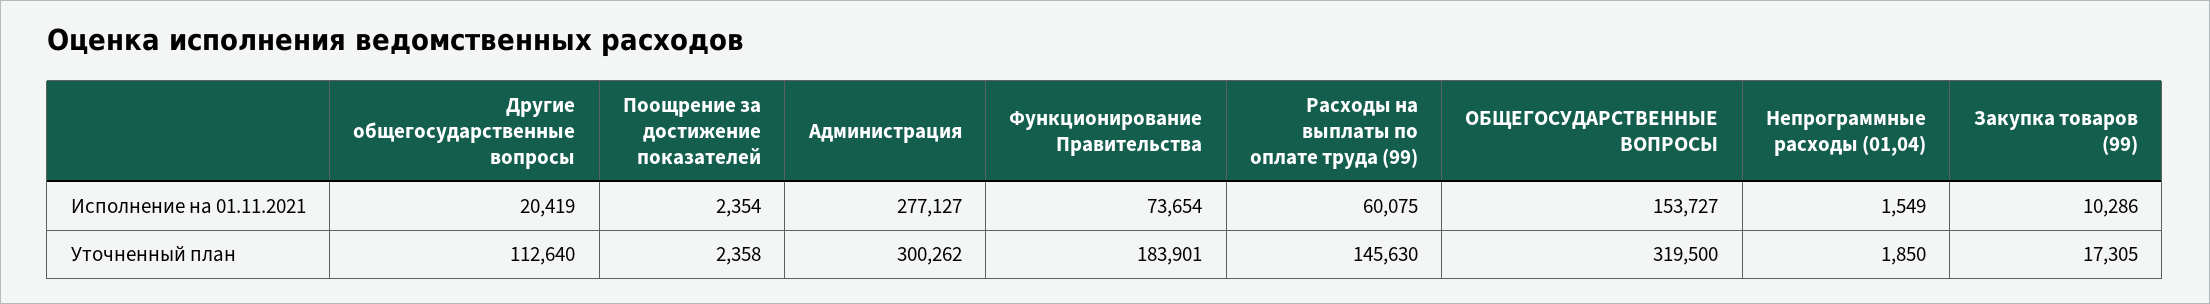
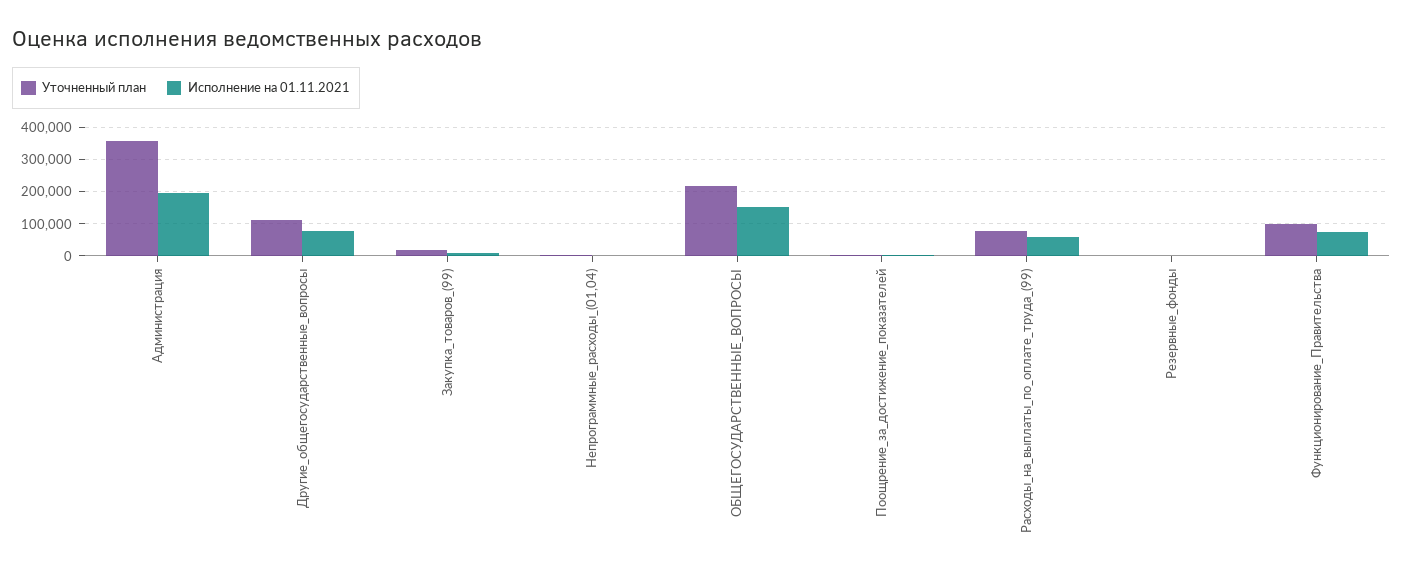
  {
    "Исполнение на 01.11.2021": {
-     "Другие общегосударственные вопросы": 20419,
+     "Другие общегосударственные вопросы": 80000,
      "Поощрение за достижение показателей": 2354,
-     "Администрация": 277127,
+     "Администрация": 200000,
      "Функционирование Правительства": 73654,
      "Расходы на выплаты по оплате труда (99)": 60075,
      "ОБЩЕГОСУДАРСТВЕННЫЕ ВОПРОСЫ": 153727,
      "Непрограммные расходы (01,04)": 1549,
-     "Закупка товаров (99)": 10286
+     "Закупка товаров (99)": 10286,
+     "Резервные_фонды": 0
    },
    "Уточненный план": {
      "Другие общегосударственные вопросы": 112640,
      "Поощрение за достижение показателей": 2358,
-     "Администрация": 300262,
+     "Администрация": 360000,
-     "Функционирование Правительства": 183901,
+     "Функционирование Правительства": 100000,
-     "Расходы на выплаты по оплате труда (99)": 145630,
+     "Расходы на выплаты по оплате труда (99)": 80000,
-     "ОБЩЕГОСУДАРСТВЕННЫЕ ВОПРОСЫ": 319500,
+     "ОБЩЕГОСУДАРСТВЕННЫЕ ВОПРОСЫ": 220000,
      "Непрограммные расходы (01,04)": 1850,
-     "Закупка товаров (99)": 17305
+     "Закупка товаров (99)": 17305,
+     "Резервные_фонды": 0
    }
  }

